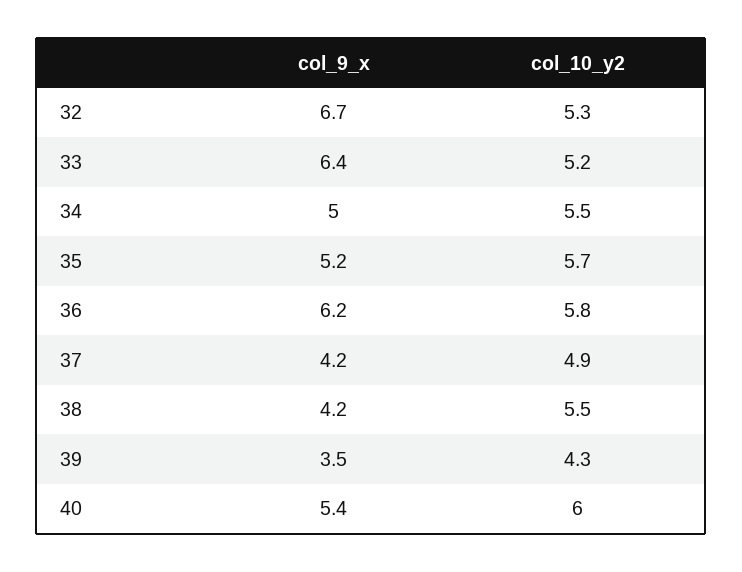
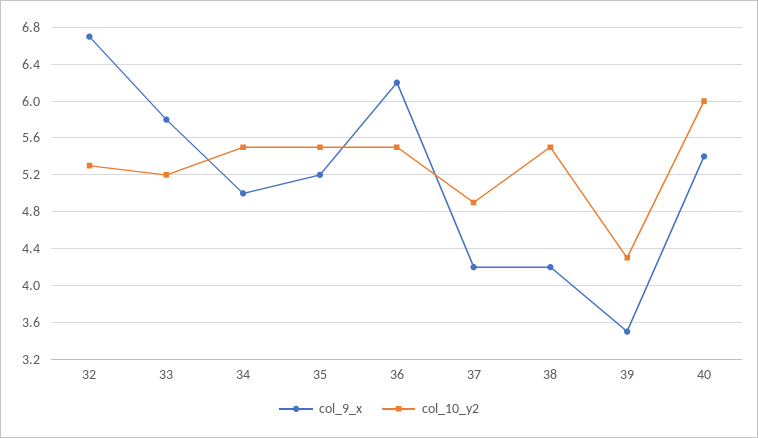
  {
    "col_9_x": {
      "32": 6.7,
-     "33": 6.4,
+     "33": 5.8,
      "34": 5,
      "35": 5.2,
      "36": 6.2,
      "37": 4.2,
      "38": 4.2,
      "39": 3.5,
      "40": 5.4
    },
    "col_10_y2": {
      "32": 5.3,
      "33": 5.2,
      "34": 5.5,
-     "35": 5.7,
+     "35": 5.5,
-     "36": 5.8,
+     "36": 5.5,
      "37": 4.9,
      "38": 5.5,
      "39": 4.3,
      "40": 6
    }
  }

